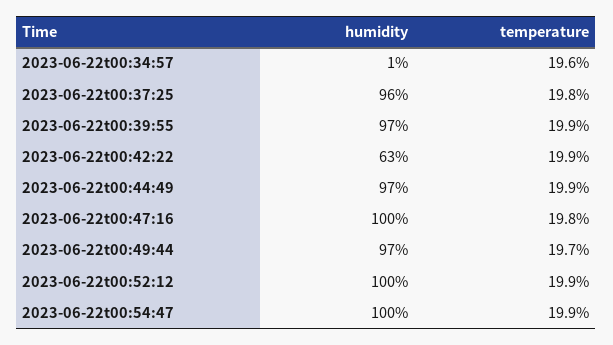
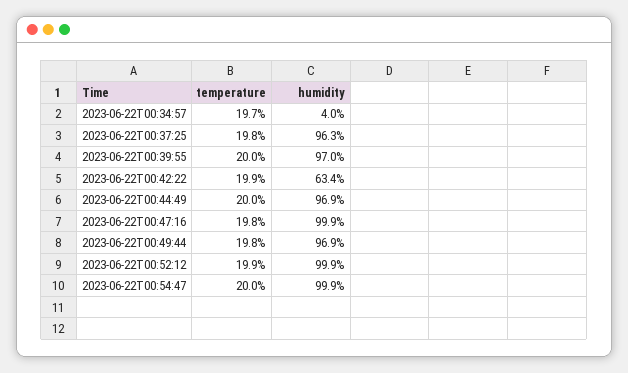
  {
    "humidity": {
-     "2023-06-22t00:34:57": 1,
+     "2023-06-22t00:34:57": 4,
      "2023-06-22t00:37:25": 96.3,
      "2023-06-22t00:39:55": 97,
      "2023-06-22t00:42:22": 63.4,
      "2023-06-22t00:44:49": 96.9,
      "2023-06-22t00:47:16": 99.9,
      "2023-06-22t00:49:44": 96.9,
      "2023-06-22t00:52:12": 99.9,
      "2023-06-22t00:54:47": 99.9
    },
    "temperature": {
-     "2023-06-22t00:34:57": 19.6,
+     "2023-06-22t00:34:57": 19.7,
      "2023-06-22t00:37:25": 19.8,
-     "2023-06-22t00:39:55": 19.9,
+     "2023-06-22t00:39:55": 20,
      "2023-06-22t00:42:22": 19.9,
-     "2023-06-22t00:44:49": 19.9,
+     "2023-06-22t00:44:49": 20,
      "2023-06-22t00:47:16": 19.8,
-     "2023-06-22t00:49:44": 19.7,
+     "2023-06-22t00:49:44": 19.8,
      "2023-06-22t00:52:12": 19.9,
-     "2023-06-22t00:54:47": 19.9
+     "2023-06-22t00:54:47": 20
    }
  }

